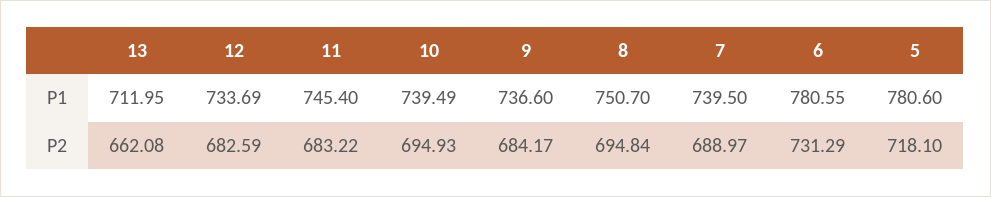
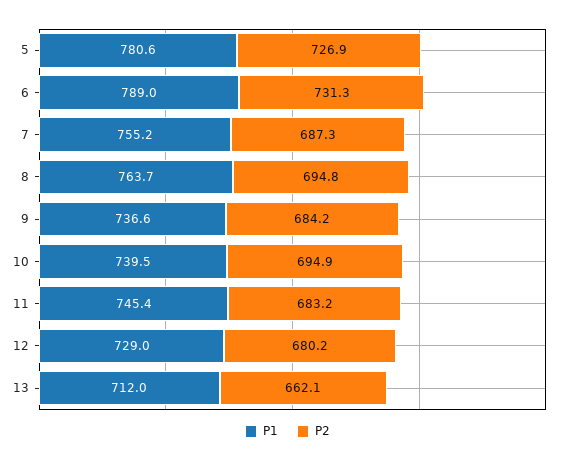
  {
    "P1": {
      "13": 711.95,
-     "12": 733.69,
+     "12": 729,
      "11": 745.4,
      "10": 739.49,
      "9": 736.6,
-     "8": 750.7,
+     "8": 763.7,
-     "7": 739.5,
+     "7": 755.2,
-     "6": 780.55,
+     "6": 789,
      "5": 780.6
    },
    "P2": {
      "13": 662.08,
-     "12": 682.59,
+     "12": 680.2,
      "11": 683.22,
      "10": 694.93,
      "9": 684.17,
      "8": 694.84,
-     "7": 688.97,
+     "7": 687.3,
      "6": 731.29,
-     "5": 718.1
+     "5": 726.9
    }
  }

